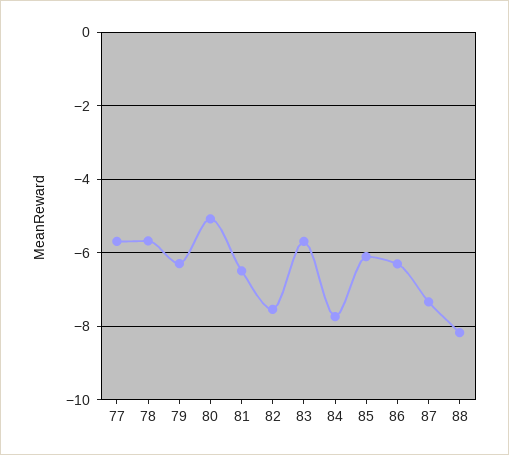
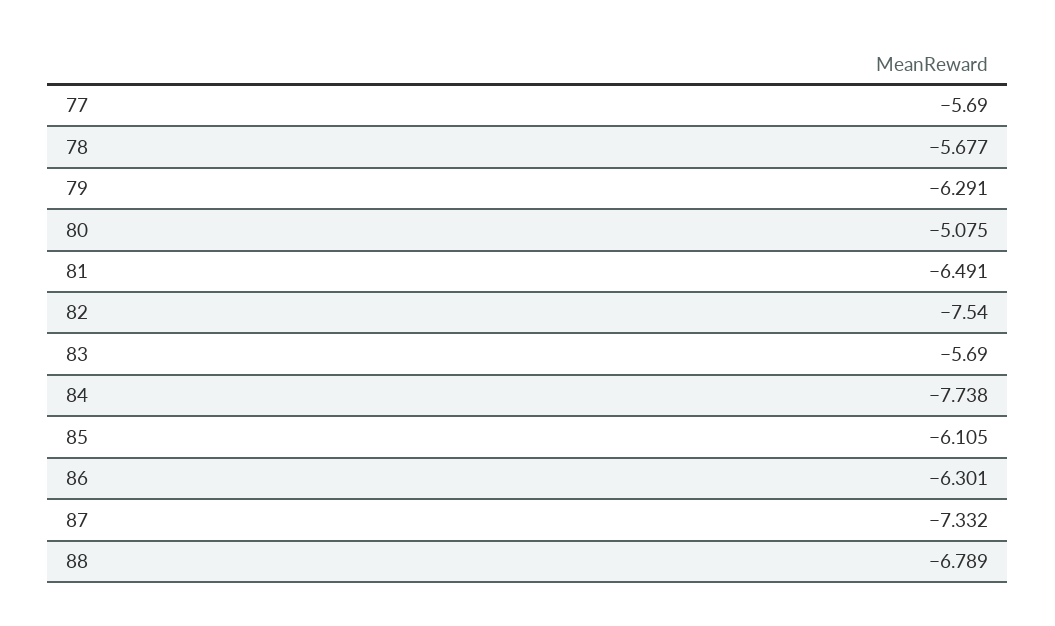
  {
    "77": -5.69,
    "78": -5.677,
    "79": -6.291,
    "80": -5.075,
    "81": -6.491,
    "82": -7.54,
    "83": -5.69,
    "84": -7.738,
    "85": -6.105,
    "86": -6.301,
    "87": -7.332,
-   "88": -8.2
+   "88": -6.789
  }

